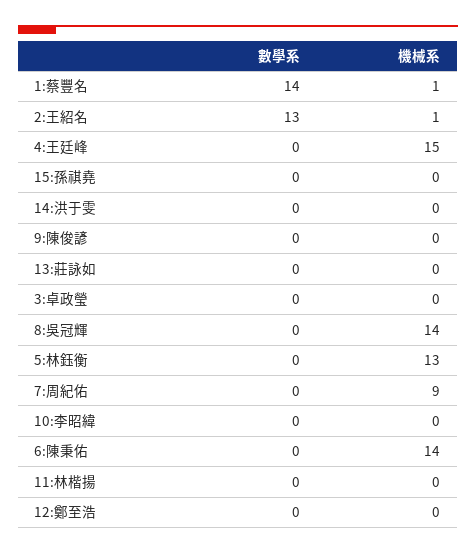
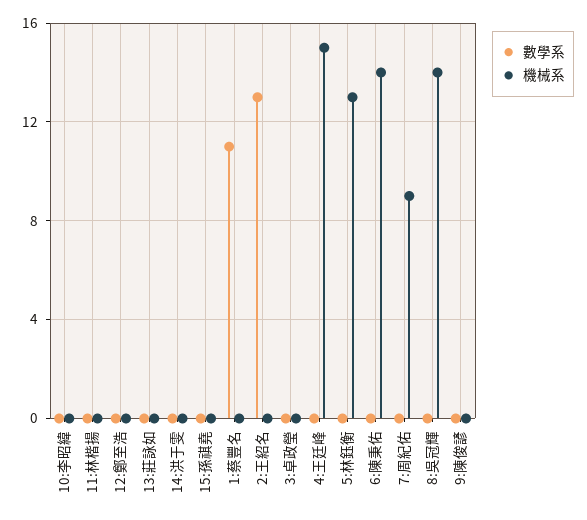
  {
    "數學系": {
-     "1:蔡豐名": 14,
+     "1:蔡豐名": 11,
      "2:王紹名": 13,
      "4:王廷峰": 0,
      "15:孫祺堯": 0,
      "14:洪于雯": 0,
      "9:陳俊諺": 0,
      "13:莊詠如": 0,
      "3:卓政瑩": 0,
      "8:吳冠輝": 0,
      "5:林鈺衡": 0,
      "7:周紀佑": 0,
      "10:李昭緯": 0,
      "6:陳秉佑": 0,
      "11:林楷揚": 0,
      "12:鄭至浩": 0
    },
    "機械系": {
-     "1:蔡豐名": 1,
+     "1:蔡豐名": 0,
-     "2:王紹名": 1,
+     "2:王紹名": 0,
      "4:王廷峰": 15,
      "15:孫祺堯": 0,
      "14:洪于雯": 0,
      "9:陳俊諺": 0,
      "13:莊詠如": 0,
      "3:卓政瑩": 0,
      "8:吳冠輝": 14,
      "5:林鈺衡": 13,
      "7:周紀佑": 9,
      "10:李昭緯": 0,
      "6:陳秉佑": 14,
      "11:林楷揚": 0,
      "12:鄭至浩": 0
    }
  }

